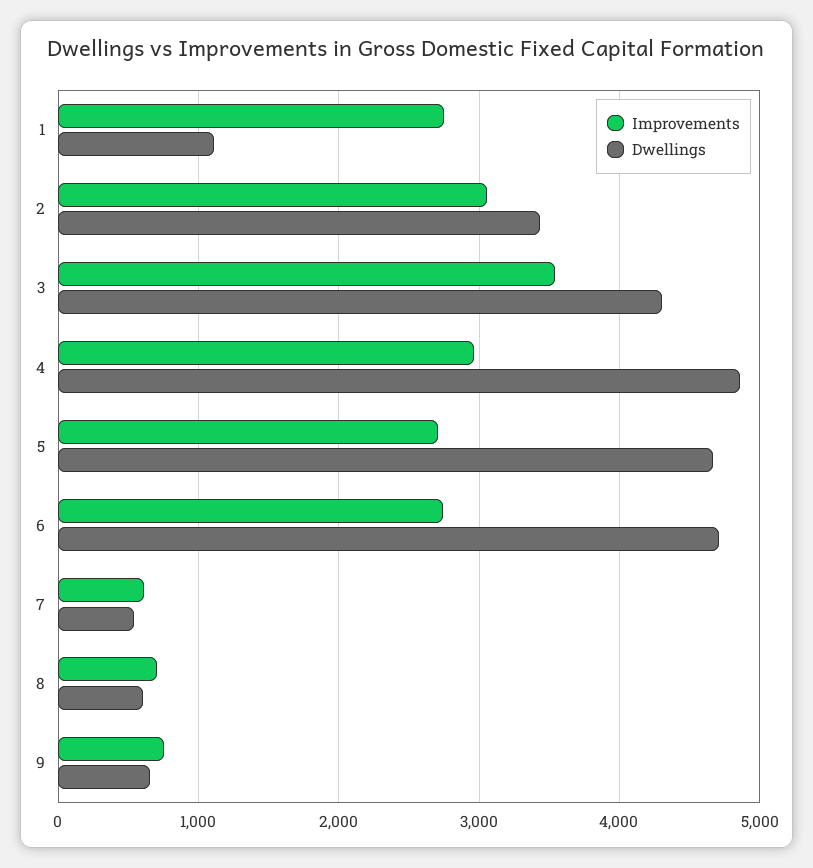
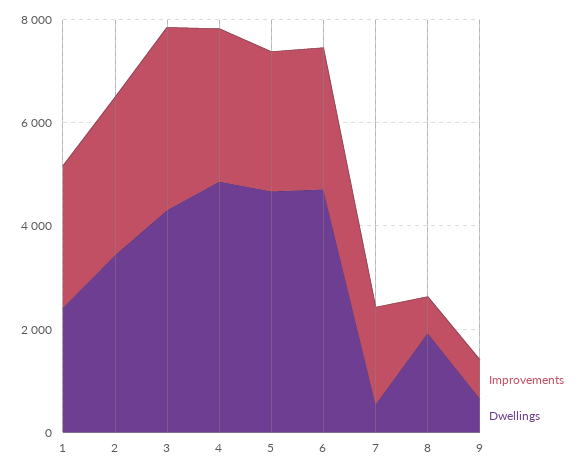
  {
    "Improvements": {
      "1": 2700,
      "2": 3100,
      "3": 3500,
      "4": 3000,
      "5": 2700,
      "6": 2700,
-     "7": 600,
+     "7": 2000,
      "8": 700,
      "9": 800
    },
    "Dwellings": {
-     "1": 1100,
+     "1": 2500,
      "2": 3400,
      "3": 4300,
      "4": 4900,
      "5": 4700,
      "6": 4700,
      "7": 500,
-     "8": 600,
+     "8": 2000,
      "9": 700
    }
  }

